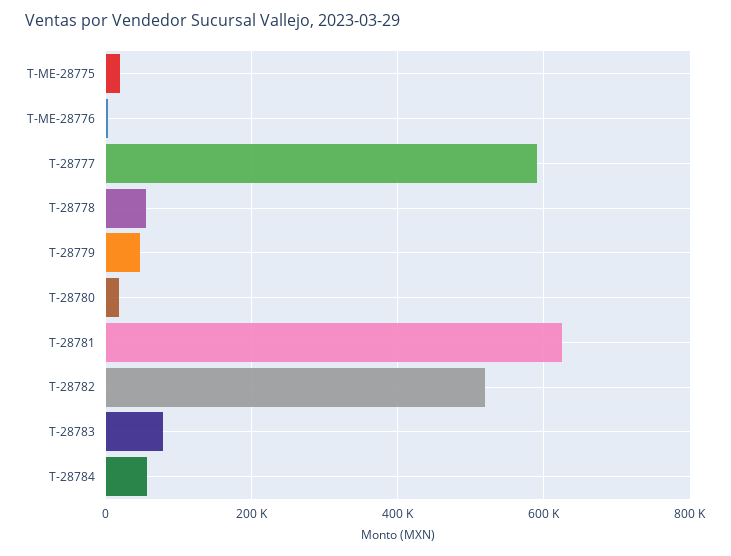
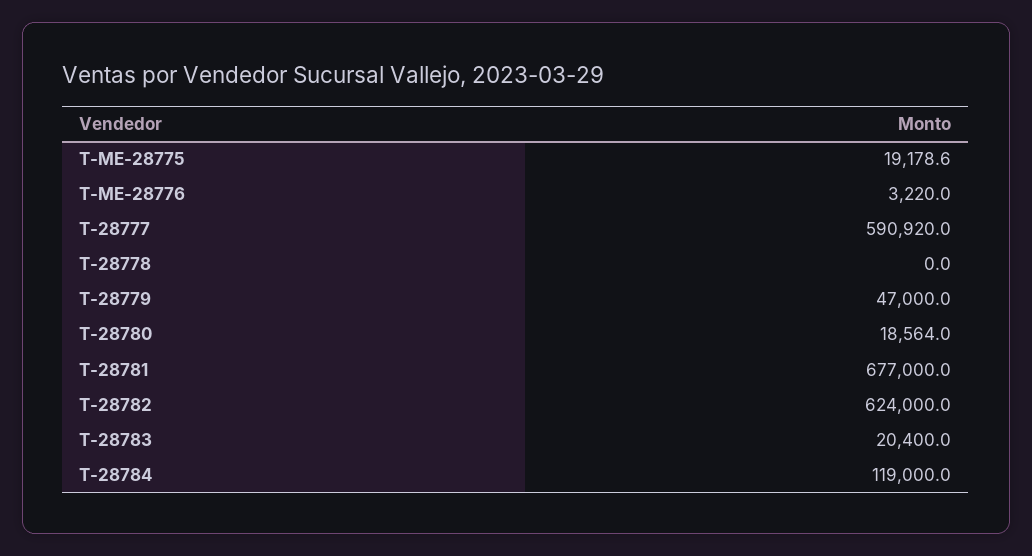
  {
    "T-ME-28775": 19178.6,
    "T-ME-28776": 3220,
    "T-28777": 590920,
-   "T-28778": 60000,
+   "T-28778": 0,
    "T-28779": 47000,
    "T-28780": 18564,
-   "T-28781": 620000,
+   "T-28781": 677000,
-   "T-28782": 520000,
+   "T-28782": 624000,
-   "T-28783": 80000,
+   "T-28783": 20400,
-   "T-28784": 60000
+   "T-28784": 119000
  }

